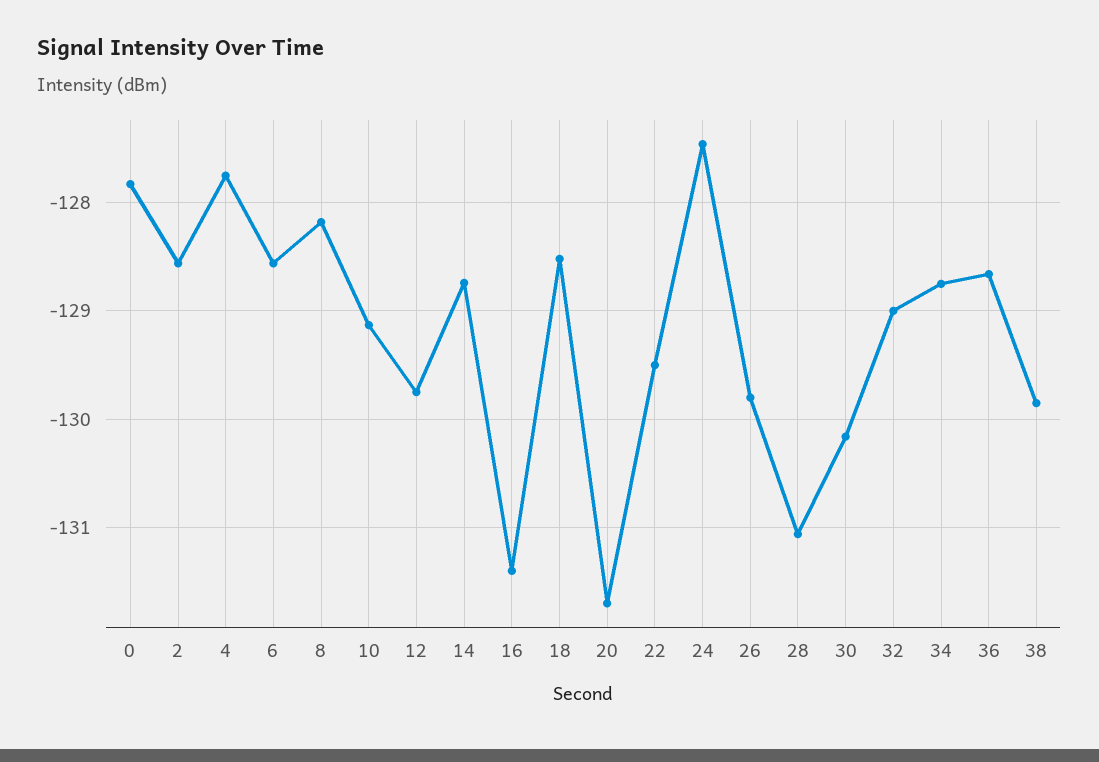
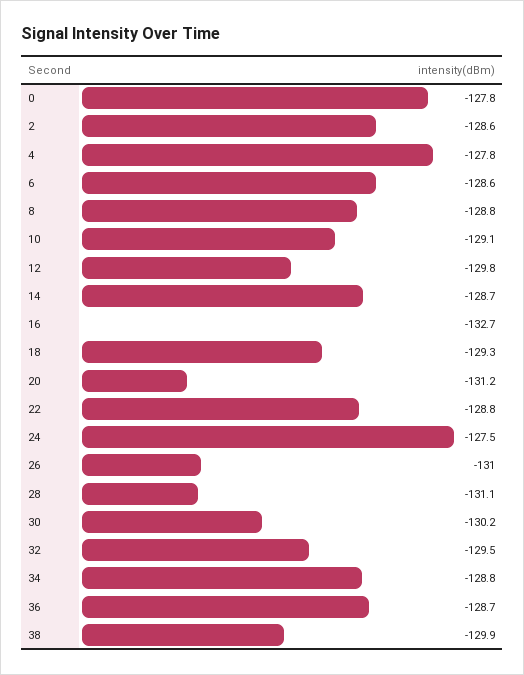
  {
    "0": -127.8,
    "2": -128.6,
    "4": -127.8,
    "6": -128.6,
-   "8": -128.2,
+   "8": -128.8,
    "10": -129.1,
    "12": -129.8,
    "14": -128.7,
-   "16": -131.4,
+   "16": -132.7,
-   "18": -128.5,
+   "18": -129.3,
-   "20": -131.7,
+   "20": -131.2,
-   "22": -129.5,
+   "22": -128.8,
    "24": -127.5,
-   "26": -129.8,
+   "26": -131,
    "28": -131.1,
    "30": -130.2,
-   "32": -129,
+   "32": -129.5,
    "34": -128.8,
    "36": -128.7,
    "38": -129.9
  }

